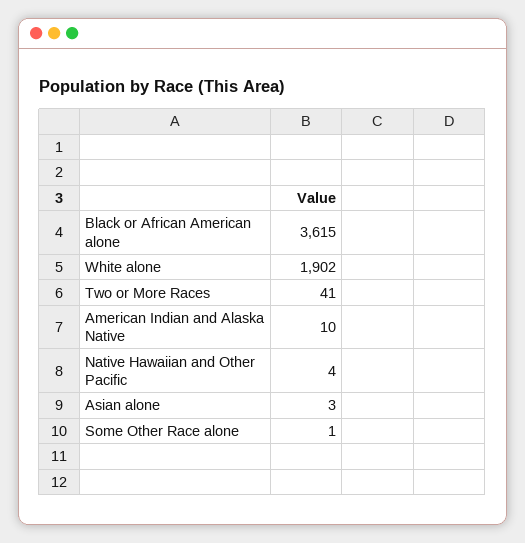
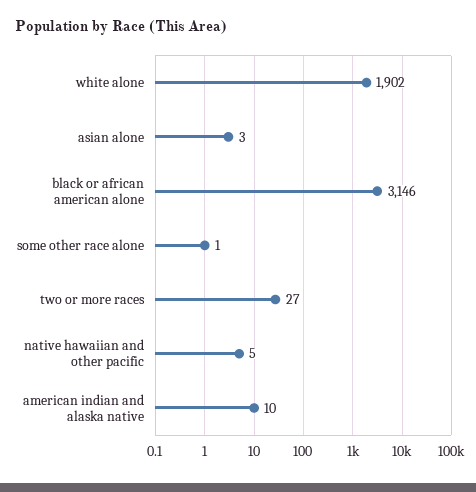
  {
-   "Black or African American alone": 3615,
+   "Black or African American alone": 3146,
    "White alone": 1902,
-   "Two or More Races": 41,
+   "Two or More Races": 27,
    "American Indian and Alaska Native": 10,
-   "Native Hawaiian and Other Pacific": 4,
+   "Native Hawaiian and Other Pacific": 5,
    "Asian alone": 3,
    "Some Other Race alone": 1
  }

